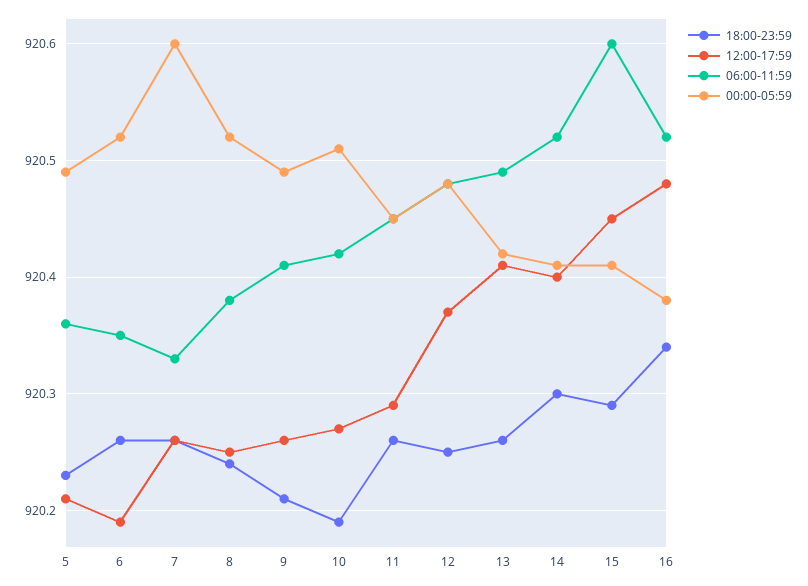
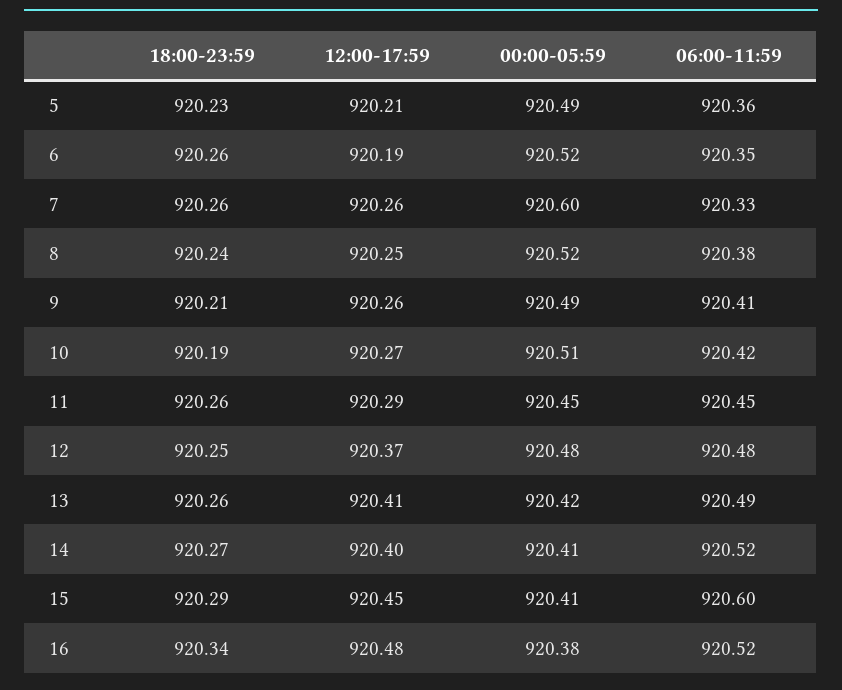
  {
    "18:00-23:59": {
      "5": 920.23,
      "6": 920.26,
      "7": 920.26,
      "8": 920.24,
      "9": 920.21,
      "10": 920.19,
      "11": 920.26,
      "12": 920.25,
      "13": 920.26,
-     "14": 920.3,
+     "14": 920.27,
      "15": 920.29,
      "16": 920.34
    },
    "12:00-17:59": {
      "5": 920.21,
      "6": 920.19,
      "7": 920.26,
      "8": 920.25,
      "9": 920.26,
      "10": 920.27,
      "11": 920.29,
      "12": 920.37,
      "13": 920.41,
      "14": 920.4,
      "15": 920.45,
      "16": 920.48
    },
    "06:00-11:59": {
      "5": 920.36,
      "6": 920.35,
      "7": 920.33,
      "8": 920.38,
      "9": 920.41,
      "10": 920.42,
      "11": 920.45,
      "12": 920.48,
      "13": 920.49,
      "14": 920.52,
      "15": 920.6,
      "16": 920.52
    },
    "00:00-05:59": {
      "5": 920.49,
      "6": 920.52,
      "7": 920.6,
      "8": 920.52,
      "9": 920.49,
      "10": 920.51,
      "11": 920.45,
      "12": 920.48,
      "13": 920.42,
      "14": 920.41,
      "15": 920.41,
      "16": 920.38
    }
  }

